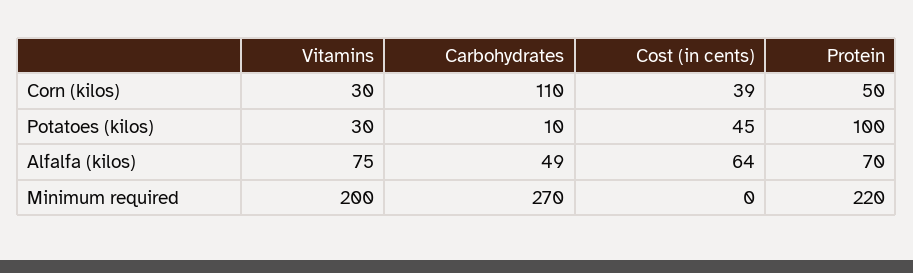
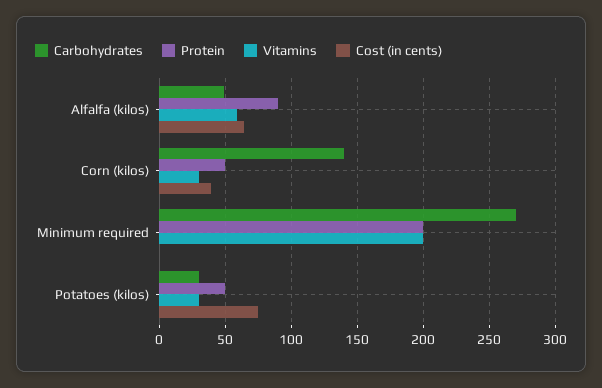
  {
    "Vitamins": {
      "Corn (kilos)": 30,
      "Potatoes (kilos)": 30,
-     "Alfalfa (kilos)": 75,
+     "Alfalfa (kilos)": 60,
      "Minimum required": 200
    },
    "Carbohydrates": {
-     "Corn (kilos)": 110,
+     "Corn (kilos)": 140,
-     "Potatoes (kilos)": 10,
+     "Potatoes (kilos)": 30,
      "Alfalfa (kilos)": 49,
      "Minimum required": 270
    },
    "Cost (in cents)": {
      "Corn (kilos)": 39,
-     "Potatoes (kilos)": 45,
+     "Potatoes (kilos)": 75,
      "Alfalfa (kilos)": 64,
      "Minimum required": 0
    },
    "Protein": {
      "Corn (kilos)": 50,
-     "Potatoes (kilos)": 100,
+     "Potatoes (kilos)": 50,
-     "Alfalfa (kilos)": 70,
+     "Alfalfa (kilos)": 90,
-     "Minimum required": 220
+     "Minimum required": 200
    }
  }

